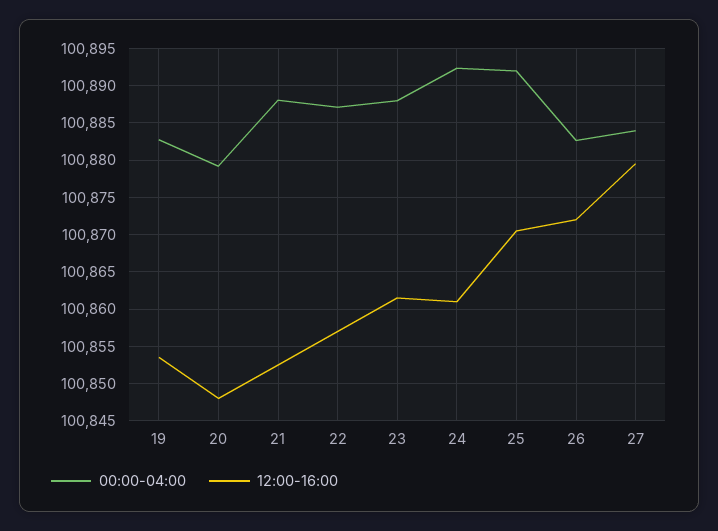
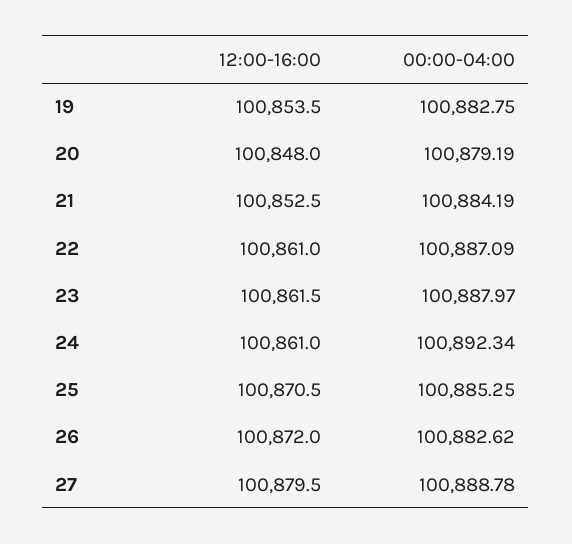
  {
    "00:00-04:00": {
      "19": 100882.75,
      "20": 100879.19,
-     "21": 100888,
+     "21": 100884.19,
      "22": 100887.09,
      "23": 100887.97,
      "24": 100892.34,
-     "25": 100892,
+     "25": 100885.25,
      "26": 100882.62,
-     "27": 100884
+     "27": 100888.78
    },
    "12:00-16:00": {
      "19": 100853.5,
      "20": 100848,
      "21": 100852.5,
-     "22": 100857,
+     "22": 100861,
      "23": 100861.5,
      "24": 100861,
      "25": 100870.5,
      "26": 100872,
      "27": 100879.5
    }
  }

